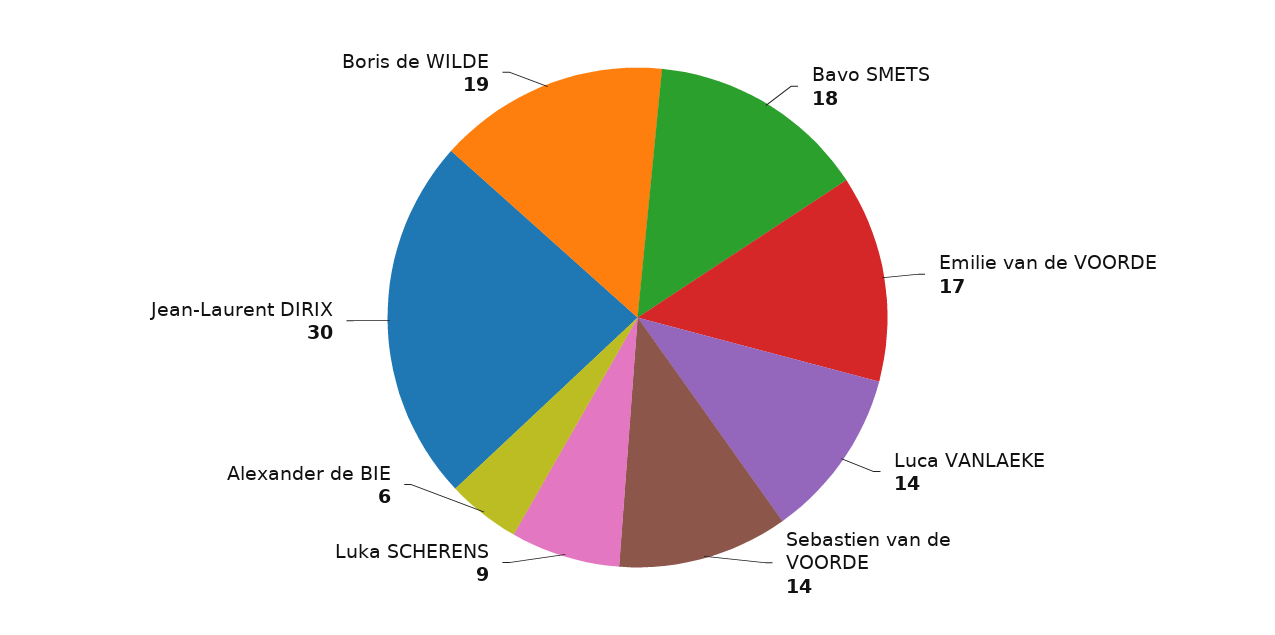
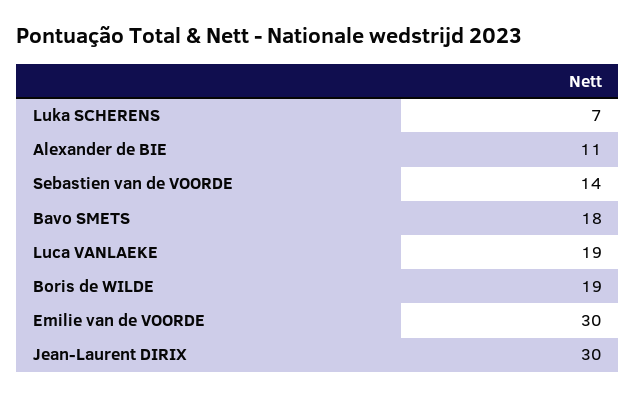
  {
    "Bavo SMETS": 18,
-   "Emilie van de VOORDE": 17,
+   "Emilie van de VOORDE": 30,
-   "Luca VANLAEKE": 14,
+   "Luca VANLAEKE": 19,
    "Sebastien van de VOORDE": 14,
-   "Luka SCHERENS": 9,
+   "Luka SCHERENS": 7,
-   "Alexander de BIE": 6,
+   "Alexander de BIE": 11,
    "Jean-Laurent DIRIX": 30,
    "Boris de WILDE": 19
  }

